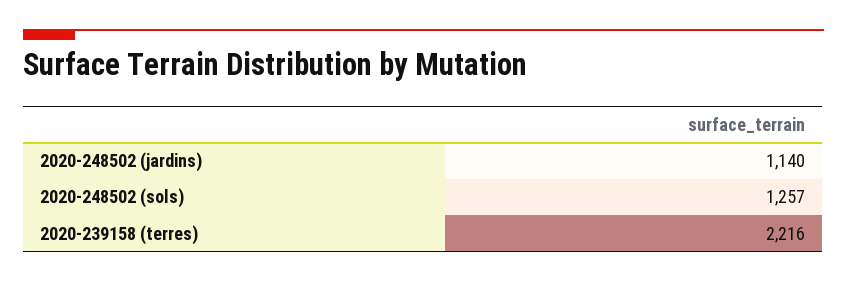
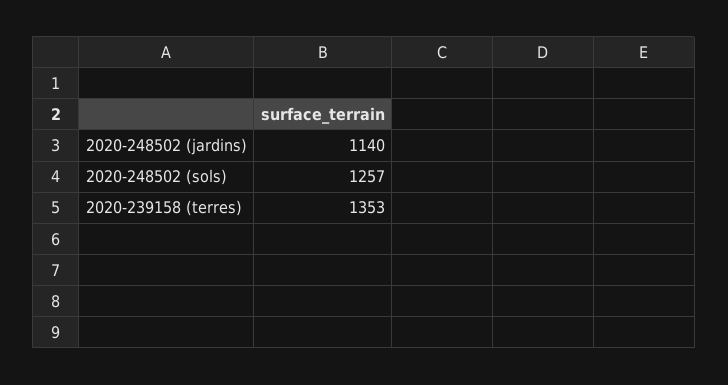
  {
    "2020-248502 (jardins)": 1140,
    "2020-248502 (sols)": 1257,
-   "2020-239158 (terres)": 2216
+   "2020-239158 (terres)": 1353
  }

